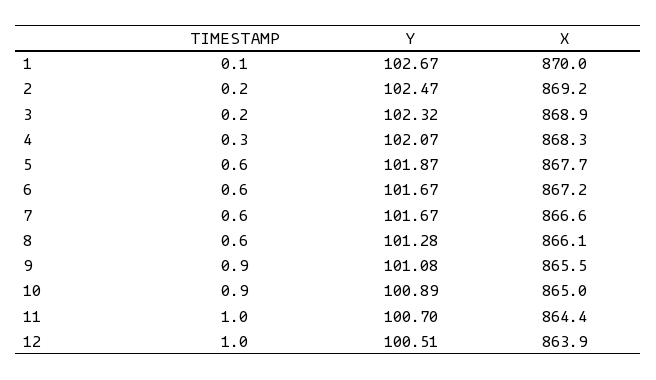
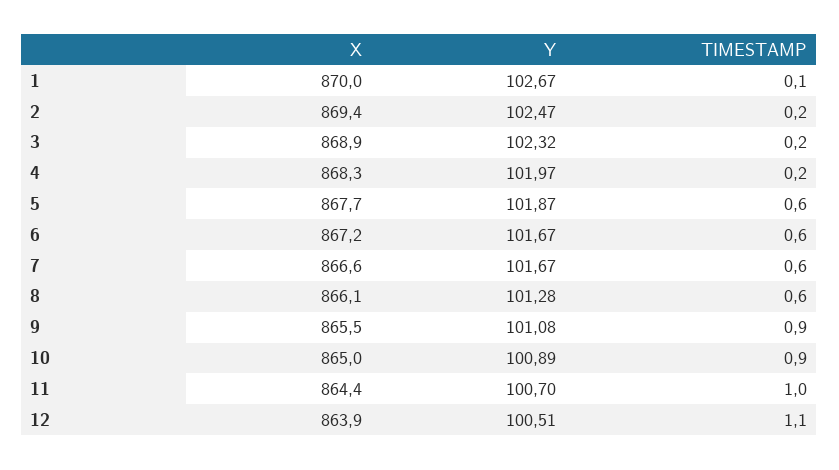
  {
    "TIMESTAMP": {
      "1": 0.1,
      "2": 0.2,
      "3": 0.2,
-     "4": 0.3,
+     "4": 0.2,
      "5": 0.6,
      "6": 0.6,
      "7": 0.6,
      "8": 0.6,
      "9": 0.9,
      "10": 0.9,
      "11": 1,
-     "12": 1
+     "12": 1.1
    },
    "Y": {
      "1": 102.67,
      "2": 102.47,
      "3": 102.32,
-     "4": 102.07,
+     "4": 101.97,
      "5": 101.87,
      "6": 101.67,
      "7": 101.67,
      "8": 101.28,
      "9": 101.08,
      "10": 100.89,
      "11": 100.7,
      "12": 100.51
    },
    "X": {
      "1": 870,
-     "2": 869.2,
+     "2": 869.4,
      "3": 868.9,
      "4": 868.3,
      "5": 867.7,
      "6": 867.2,
      "7": 866.6,
      "8": 866.1,
      "9": 865.5,
      "10": 865,
      "11": 864.4,
      "12": 863.9
    }
  }

